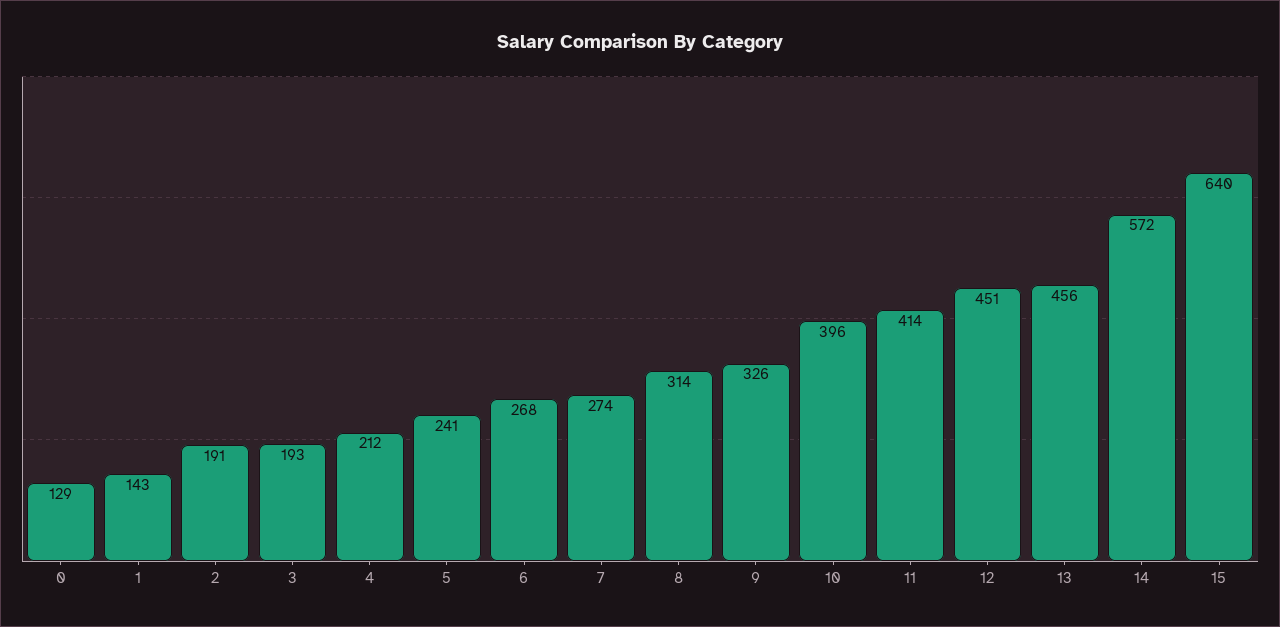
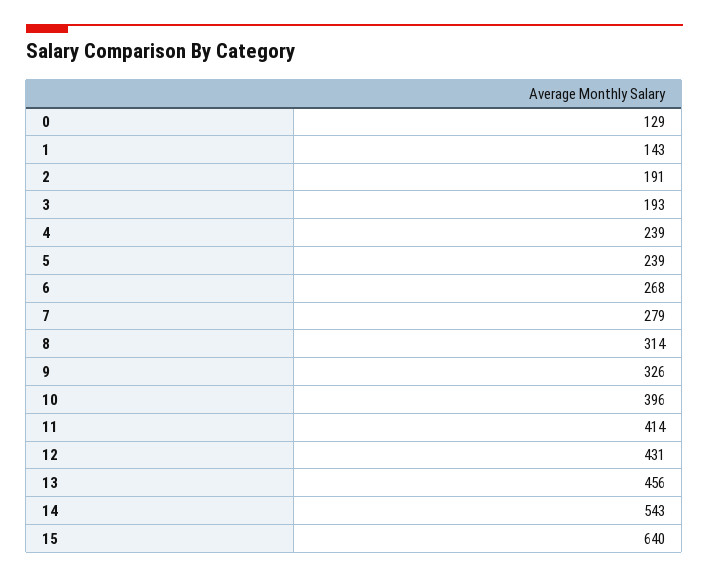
  {
    "0": 129,
    "1": 143,
    "2": 191,
    "3": 193,
-   "4": 212,
+   "4": 239,
-   "5": 241,
+   "5": 239,
    "6": 268,
-   "7": 274,
+   "7": 279,
    "8": 314,
    "9": 326,
    "10": 396,
    "11": 414,
-   "12": 451,
+   "12": 431,
    "13": 456,
-   "14": 572,
+   "14": 543,
    "15": 640
  }

